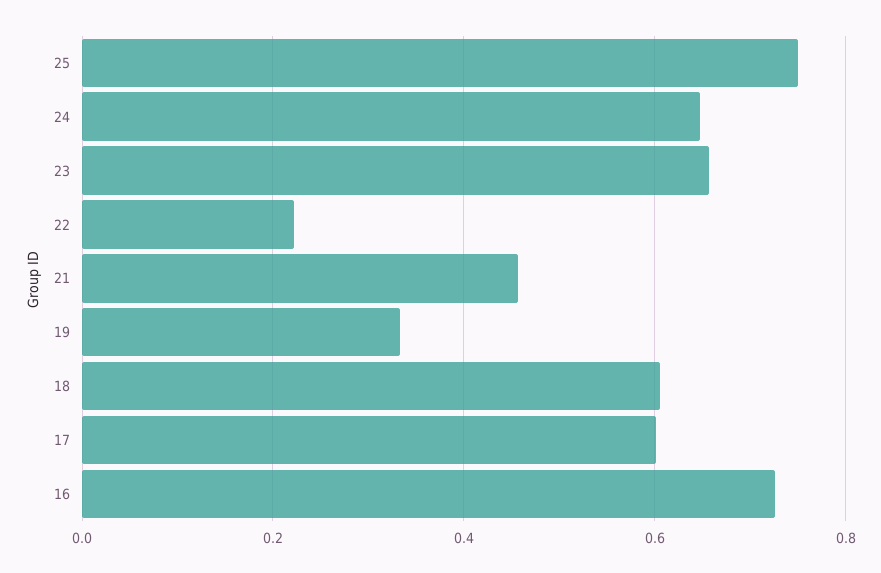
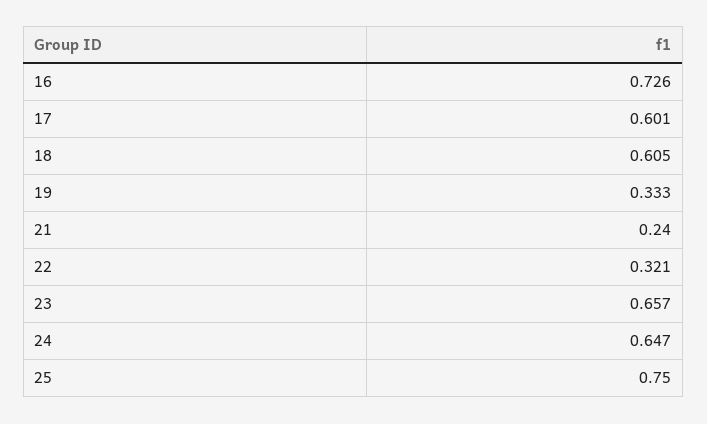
  {
    "25": 0.75,
    "24": 0.647,
    "23": 0.657,
-   "22": 0.22,
+   "22": 0.321,
-   "21": 0.46,
+   "21": 0.24,
    "19": 0.333,
    "18": 0.605,
    "17": 0.601,
    "16": 0.726
  }

